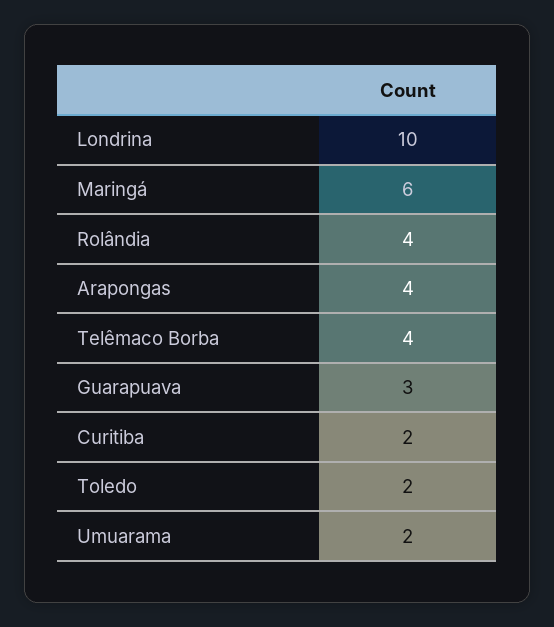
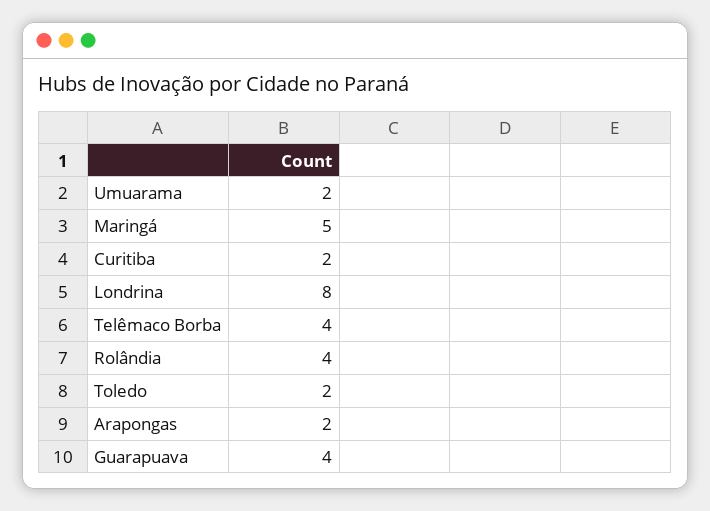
  {
-   "Londrina": 10,
+   "Londrina": 8,
-   "Maringá": 6,
+   "Maringá": 5,
    "Rolândia": 4,
-   "Arapongas": 4,
+   "Arapongas": 2,
    "Telêmaco Borba": 4,
-   "Guarapuava": 3,
+   "Guarapuava": 4,
    "Curitiba": 2,
    "Toledo": 2,
    "Umuarama": 2
  }

